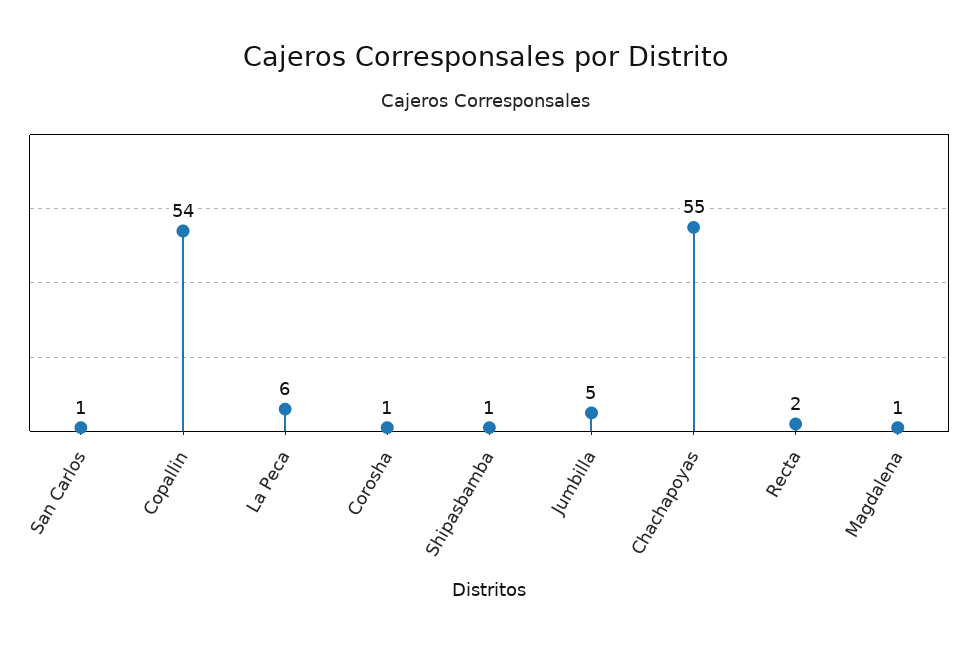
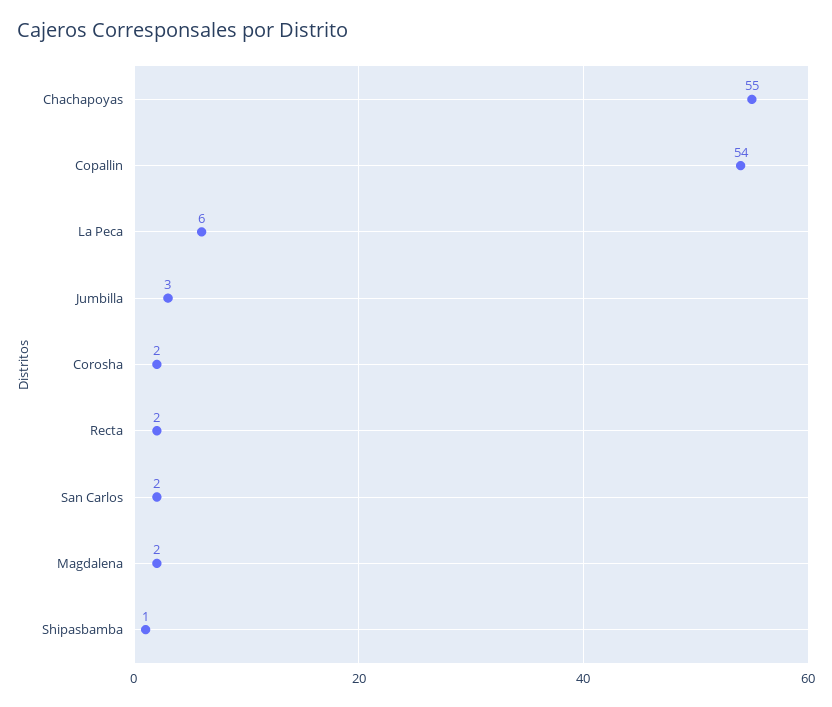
  {
-   "San Carlos": 1,
+   "San Carlos": 2,
    "Copallin": 54,
    "La Peca": 6,
-   "Corosha": 1,
+   "Corosha": 2,
    "Shipasbamba": 1,
-   "Jumbilla": 5,
+   "Jumbilla": 3,
    "Chachapoyas": 55,
    "Recta": 2,
-   "Magdalena": 1
+   "Magdalena": 2
  }

